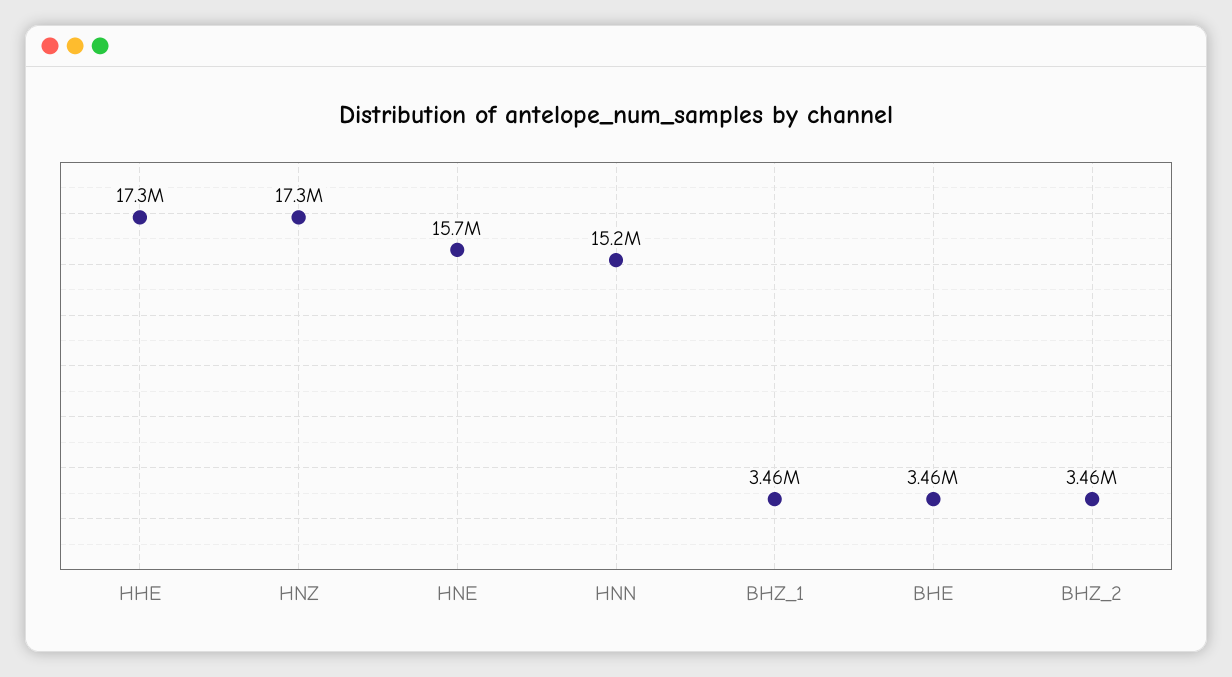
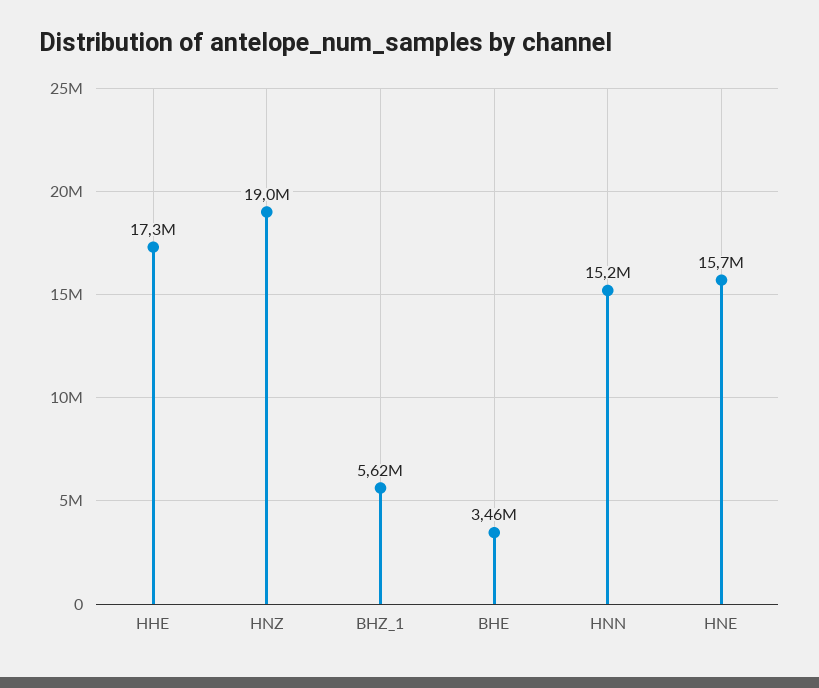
  {
    "HHE": 17300000,
-   "HNZ": 17300000,
+   "HNZ": 19000000,
    "HNE": 15700000,
    "HNN": 15200000,
-   "BHZ_1": 3460000,
+   "BHZ_1": 5620000,
-   "BHE": 3460000,
+   "BHE": 3460000
-   "BHZ_2": 3460000
  }

